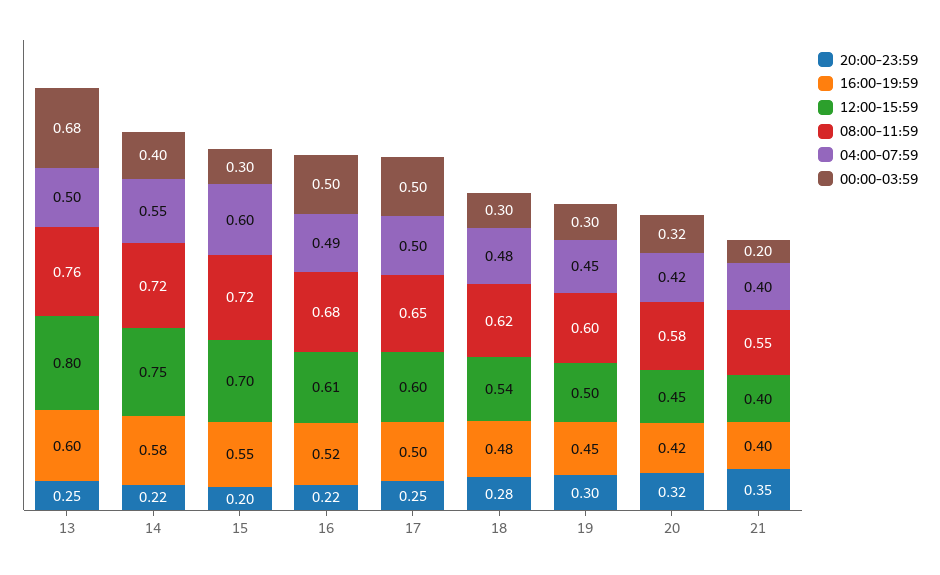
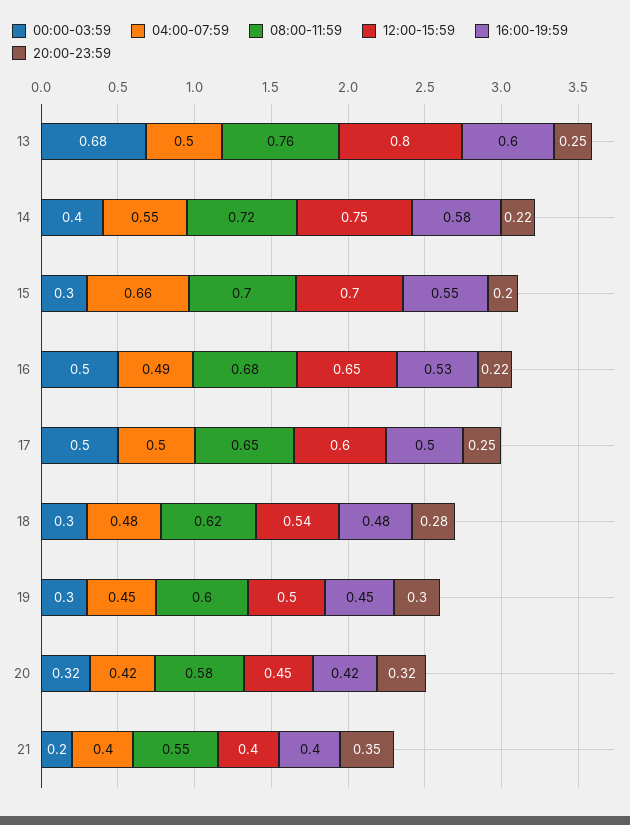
  {
    "20:00-23:59": {
      "13": 0.25,
      "14": 0.22,
      "15": 0.2,
      "16": 0.22,
      "17": 0.25,
      "18": 0.28,
      "19": 0.3,
      "20": 0.32,
      "21": 0.35
    },
    "16:00-19:59": {
      "13": 0.6,
      "14": 0.58,
      "15": 0.55,
-     "16": 0.52,
+     "16": 0.53,
      "17": 0.5,
      "18": 0.48,
      "19": 0.45,
      "20": 0.42,
      "21": 0.4
    },
    "12:00-15:59": {
      "13": 0.8,
      "14": 0.75,
      "15": 0.7,
-     "16": 0.61,
+     "16": 0.65,
      "17": 0.6,
      "18": 0.54,
      "19": 0.5,
      "20": 0.45,
      "21": 0.4
    },
    "08:00-11:59": {
      "13": 0.76,
      "14": 0.72,
-     "15": 0.72,
+     "15": 0.7,
      "16": 0.68,
      "17": 0.65,
      "18": 0.62,
      "19": 0.6,
      "20": 0.58,
      "21": 0.55
    },
    "04:00-07:59": {
      "13": 0.5,
      "14": 0.55,
-     "15": 0.6,
+     "15": 0.66,
      "16": 0.49,
      "17": 0.5,
      "18": 0.48,
      "19": 0.45,
      "20": 0.42,
      "21": 0.4
    },
    "00:00-03:59": {
      "13": 0.68,
      "14": 0.4,
      "15": 0.3,
      "16": 0.5,
      "17": 0.5,
      "18": 0.3,
      "19": 0.3,
      "20": 0.32,
      "21": 0.2
    }
  }

